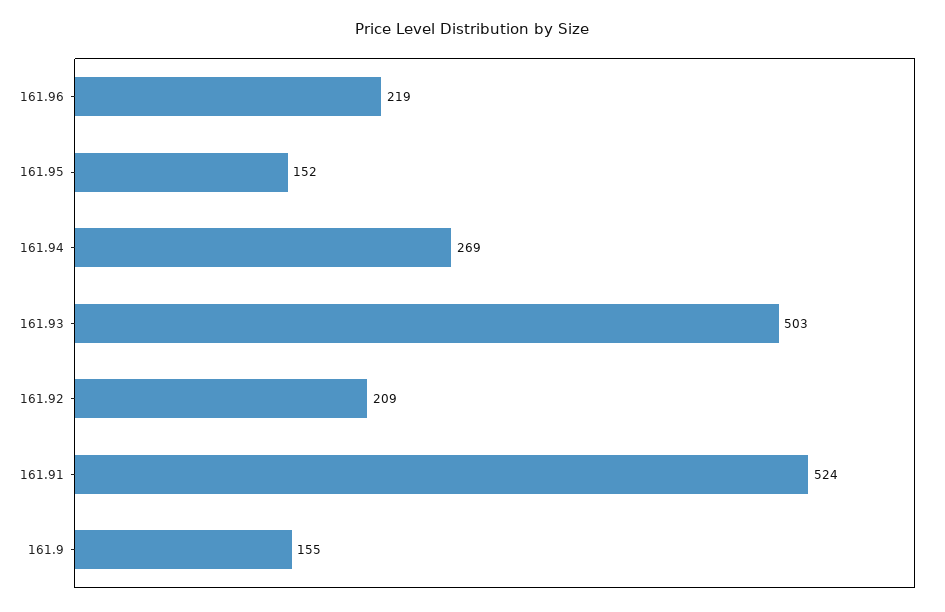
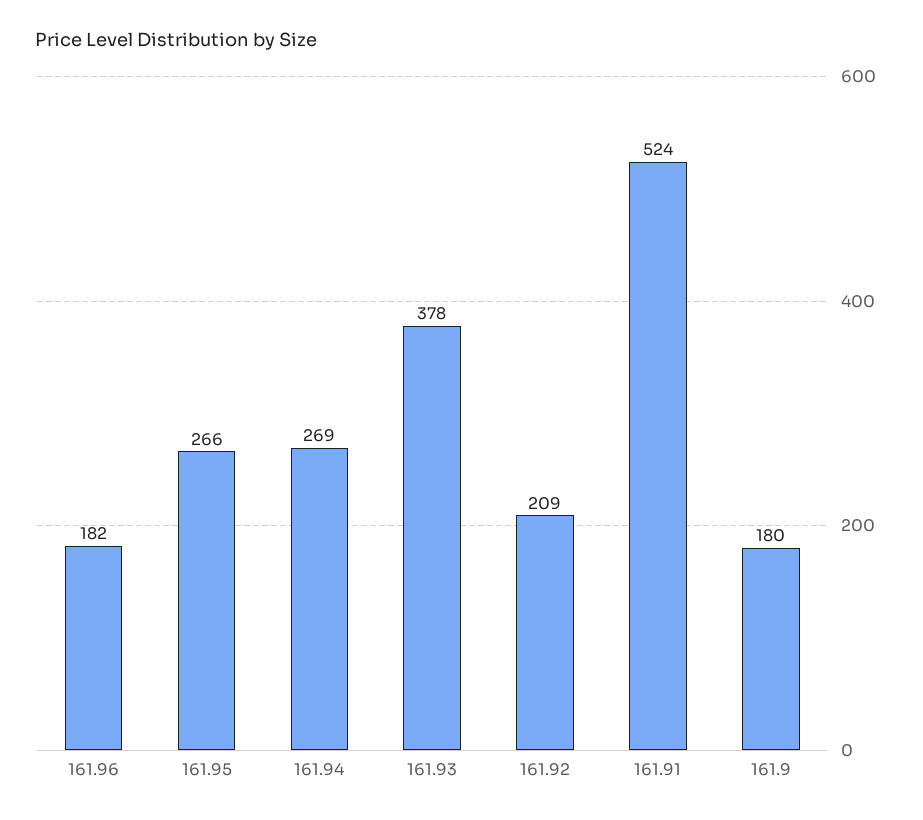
  {
-   "161.96": 219,
+   "161.96": 182,
-   "161.95": 152,
+   "161.95": 266,
    "161.94": 269,
-   "161.93": 503,
+   "161.93": 378,
    "161.92": 209,
    "161.91": 524,
-   "161.9": 155
+   "161.9": 180
  }

